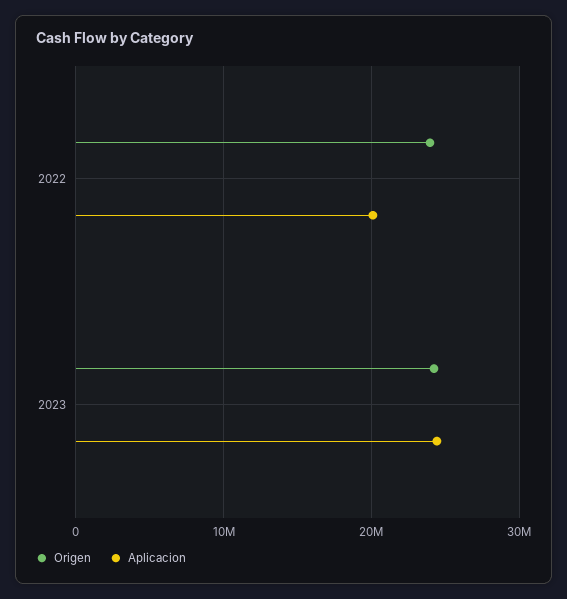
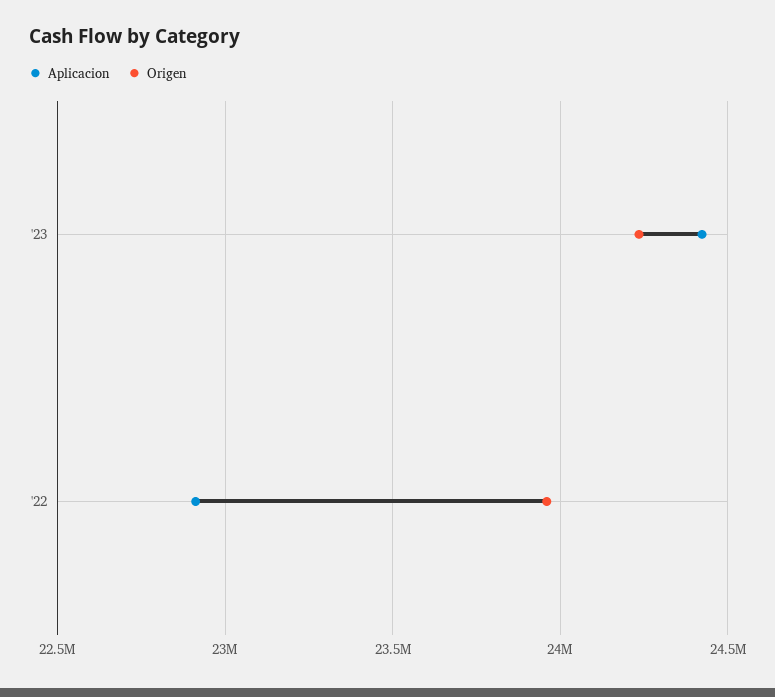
  {
    "Origen": {
      "2022": 23950000,
      "2023": 24250000
    },
    "Aplicacion": {
-     "2022": 20000000,
+     "2022": 22900000,
      "2023": 24400000
    }
  }

